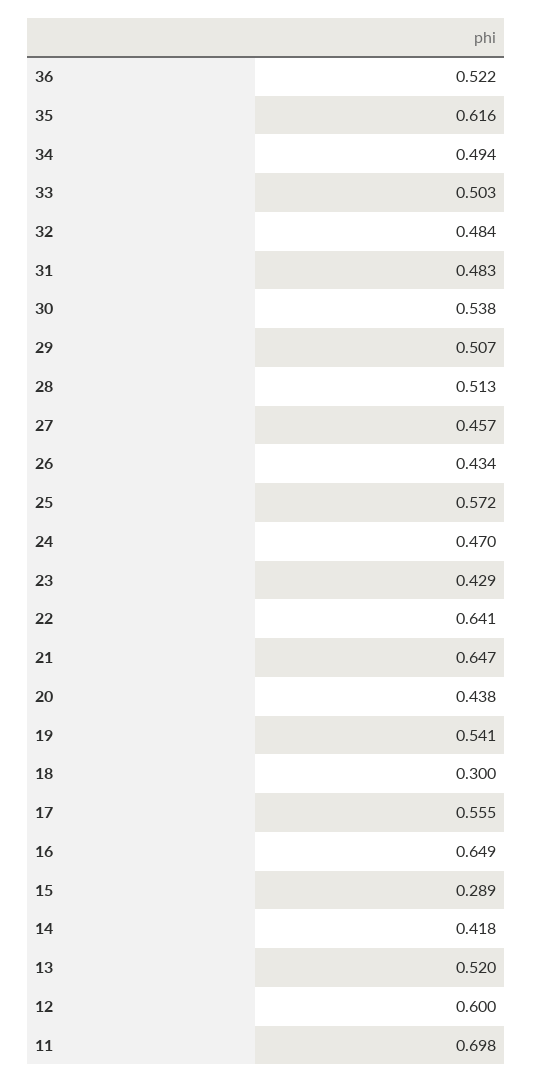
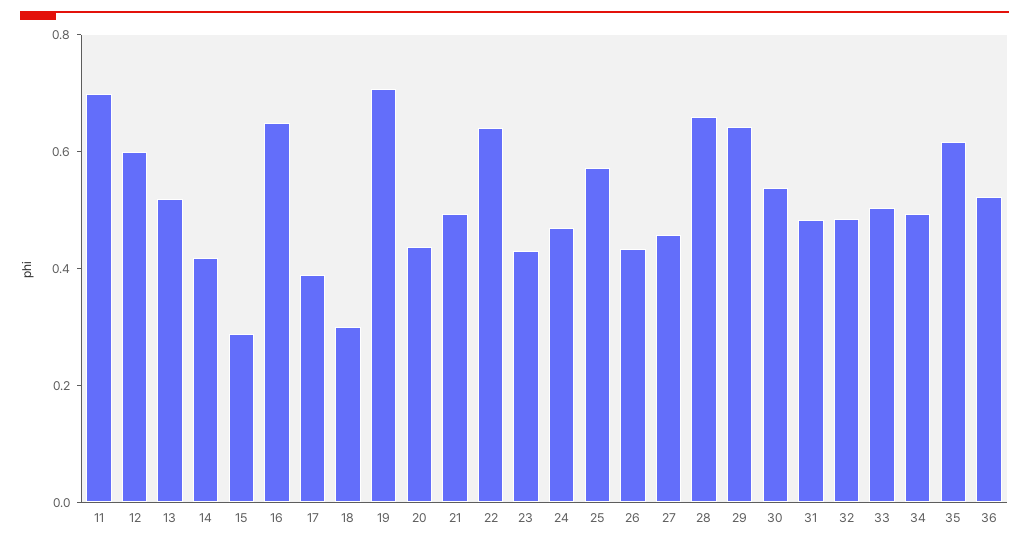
  {
    "36": 0.522,
    "35": 0.616,
    "34": 0.494,
    "33": 0.503,
    "32": 0.484,
    "31": 0.483,
    "30": 0.538,
-   "29": 0.507,
+   "29": 0.65,
-   "28": 0.513,
+   "28": 0.65,
    "27": 0.457,
    "26": 0.434,
    "25": 0.572,
    "24": 0.47,
    "23": 0.429,
    "22": 0.641,
-   "21": 0.647,
+   "21": 0.5,
    "20": 0.438,
-   "19": 0.541,
+   "19": 0.7,
    "18": 0.3,
-   "17": 0.555,
+   "17": 0.4,
    "16": 0.649,
    "15": 0.289,
    "14": 0.418,
    "13": 0.52,
    "12": 0.6,
    "11": 0.698
  }

